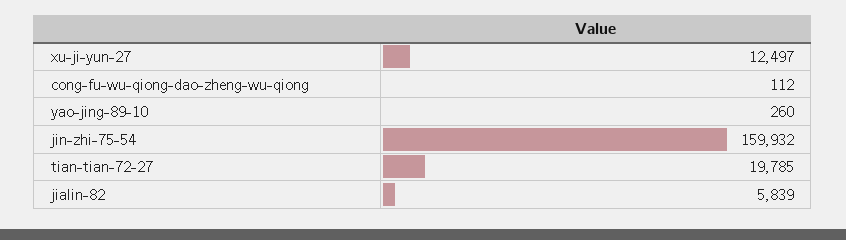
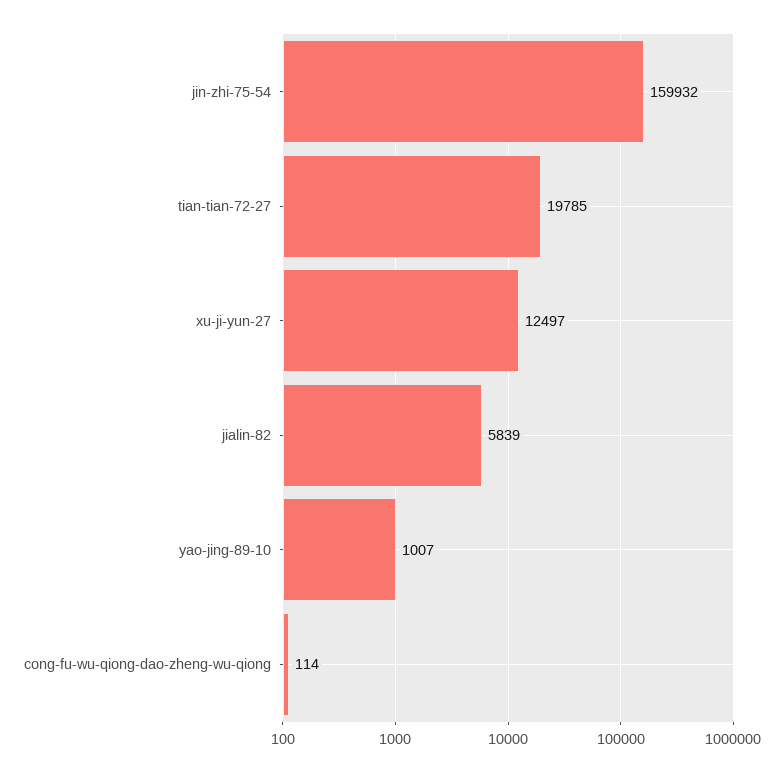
  {
    "xu-ji-yun-27": 12497,
-   "cong-fu-wu-qiong-dao-zheng-wu-qiong": 112,
+   "cong-fu-wu-qiong-dao-zheng-wu-qiong": 114,
-   "yao-jing-89-10": 260,
+   "yao-jing-89-10": 1007,
    "jin-zhi-75-54": 159932,
    "tian-tian-72-27": 19785,
    "jialin-82": 5839
  }

